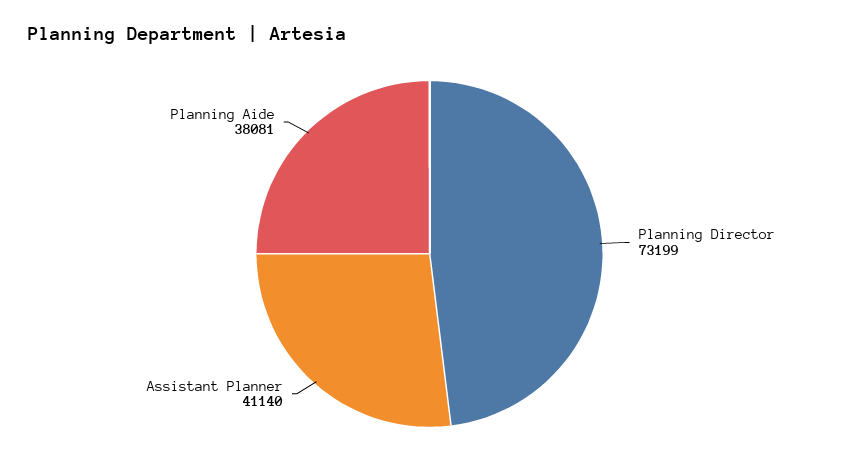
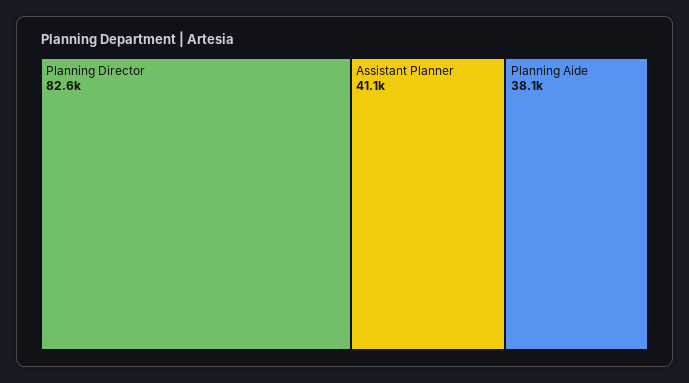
  {
-   "Planning Director": 73199,
+   "Planning Director": 82600,
    "Assistant Planner": 41140,
    "Planning Aide": 38081
  }

